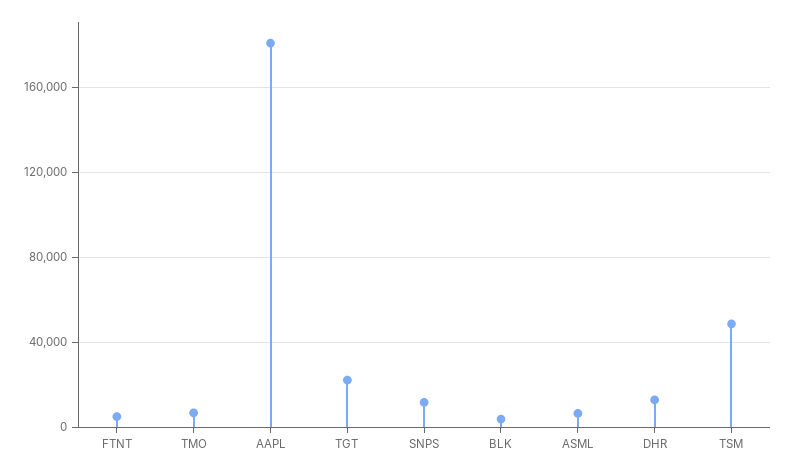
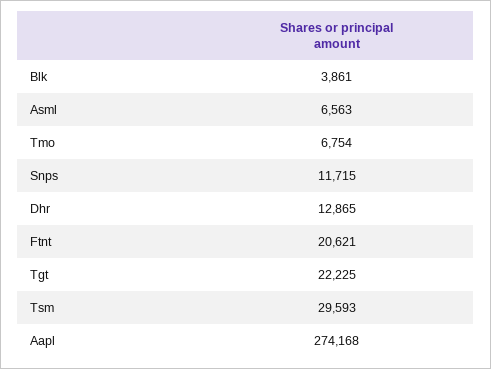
  {
-   "FTNT": 5000,
+   "FTNT": 20621,
    "TMO": 6754,
-   "AAPL": 180000,
+   "AAPL": 274168,
    "TGT": 22225,
    "SNPS": 11715,
    "BLK": 3861,
    "ASML": 6563,
    "DHR": 12865,
-   "TSM": 50000
+   "TSM": 29593
  }

